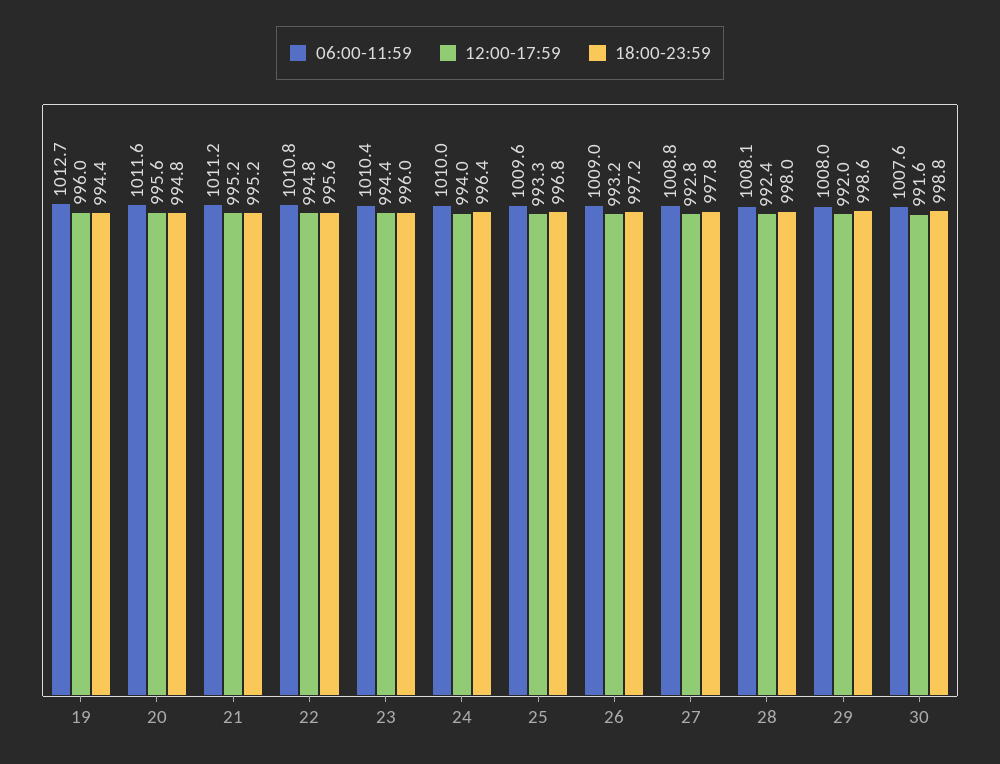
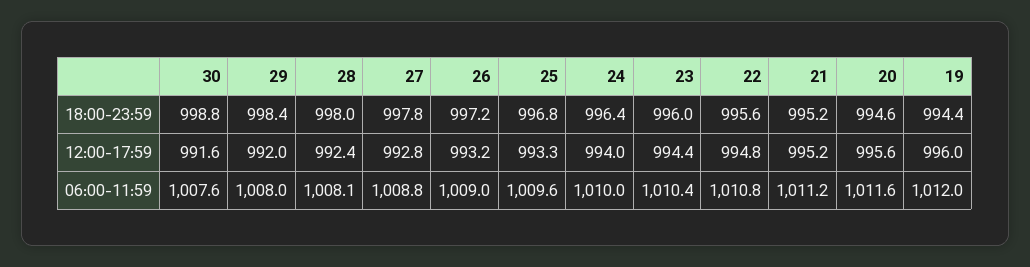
  {
    "06:00-11:59": {
-     "19": 1012.7,
+     "19": 1012,
      "20": 1011.6,
      "21": 1011.2,
      "22": 1010.8,
      "23": 1010.4,
      "24": 1010,
      "25": 1009.6,
      "26": 1009,
      "27": 1008.8,
      "28": 1008.1,
      "29": 1008,
      "30": 1007.6
    },
    "12:00-17:59": {
      "19": 996,
      "20": 995.6,
      "21": 995.2,
      "22": 994.8,
      "23": 994.4,
      "24": 994,
      "25": 993.3,
      "26": 993.2,
      "27": 992.8,
      "28": 992.4,
      "29": 992,
      "30": 991.6
    },
    "18:00-23:59": {
      "19": 994.4,
-     "20": 994.8,
+     "20": 994.6,
      "21": 995.2,
      "22": 995.6,
      "23": 996,
      "24": 996.4,
      "25": 996.8,
      "26": 997.2,
      "27": 997.8,
      "28": 998,
-     "29": 998.6,
+     "29": 998.4,
      "30": 998.8
    }
  }

